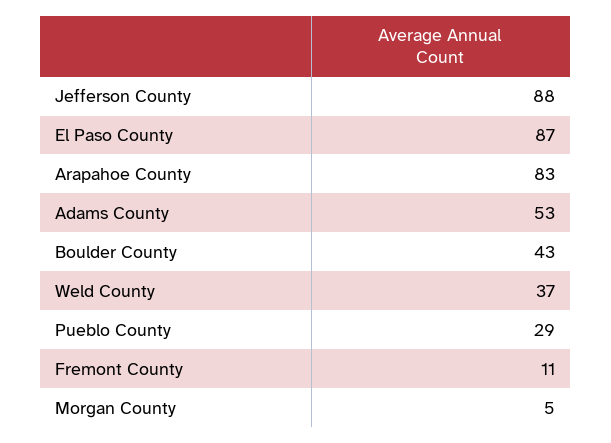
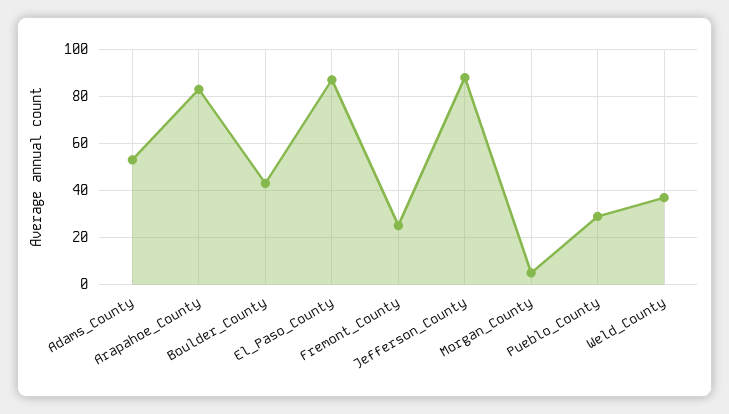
  {
    "Jefferson County": 88,
    "El Paso County": 87,
    "Arapahoe County": 83,
    "Adams County": 53,
    "Boulder County": 43,
    "Weld County": 37,
    "Pueblo County": 29,
-   "Fremont County": 11,
+   "Fremont County": 25,
    "Morgan County": 5
  }

